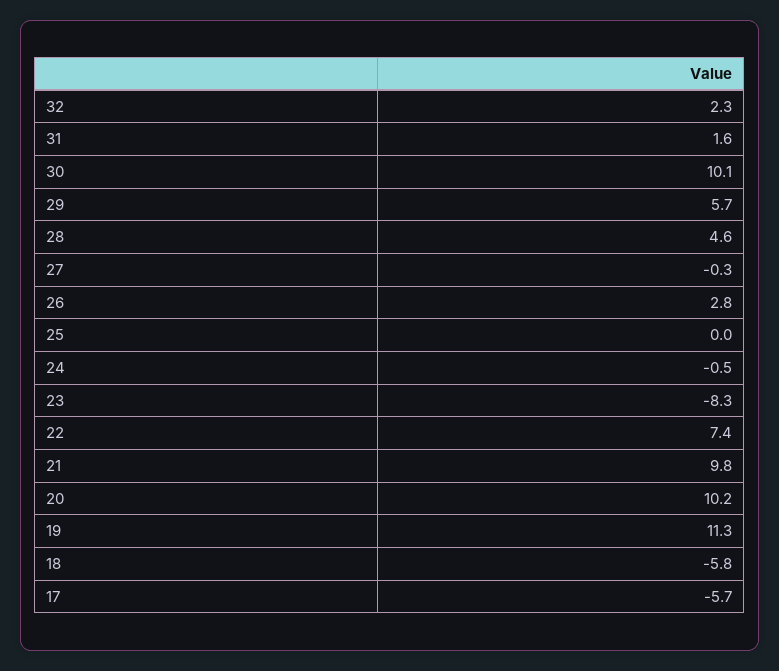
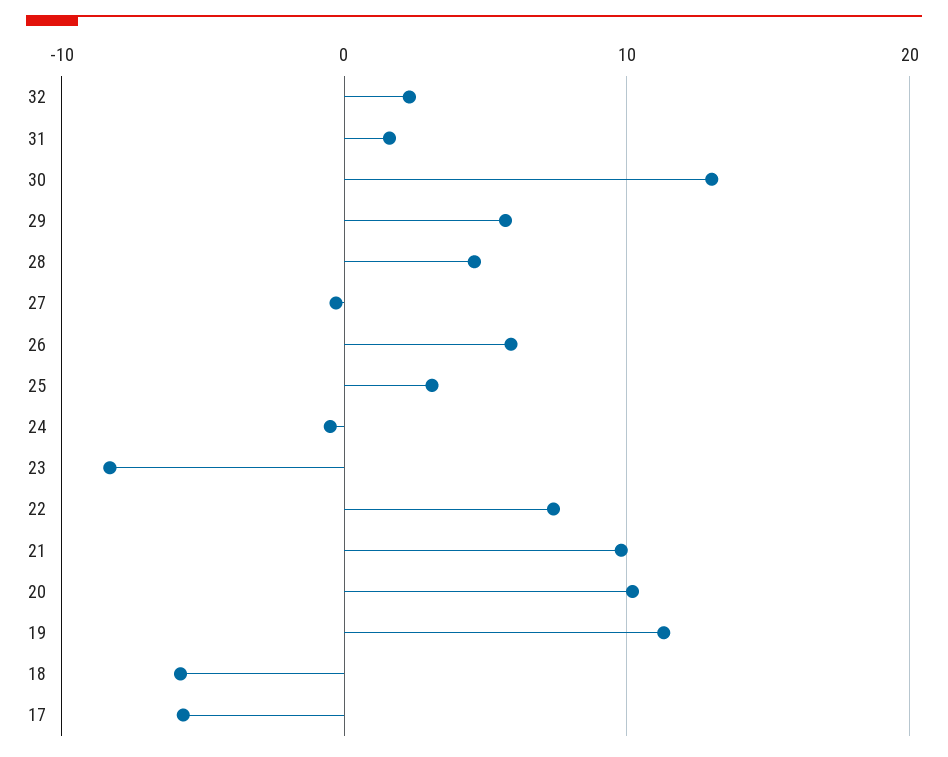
  {
    "32": 2.3,
    "31": 1.6,
-   "30": 10.1,
+   "30": 13,
    "29": 5.7,
    "28": 4.6,
    "27": -0.3,
-   "26": 2.8,
+   "26": 6,
-   "25": 0,
+   "25": 3,
    "24": -0.5,
    "23": -8.3,
    "22": 7.4,
    "21": 9.8,
    "20": 10.2,
    "19": 11.3,
    "18": -5.8,
    "17": -5.7
  }

